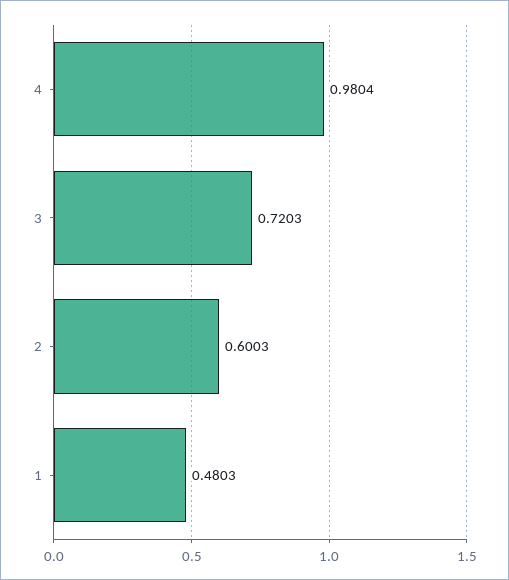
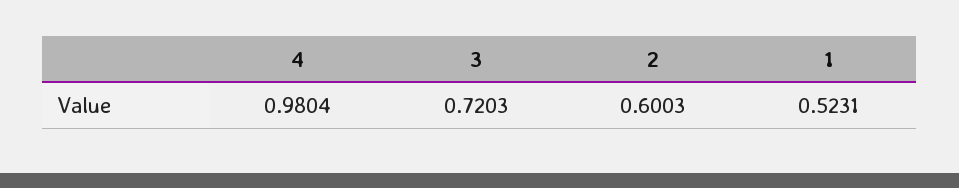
  {
    "4": 0.9804,
    "3": 0.7203,
    "2": 0.6003,
-   "1": 0.4803
+   "1": 0.5231
  }

